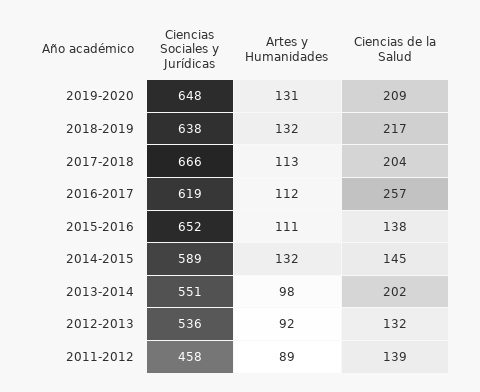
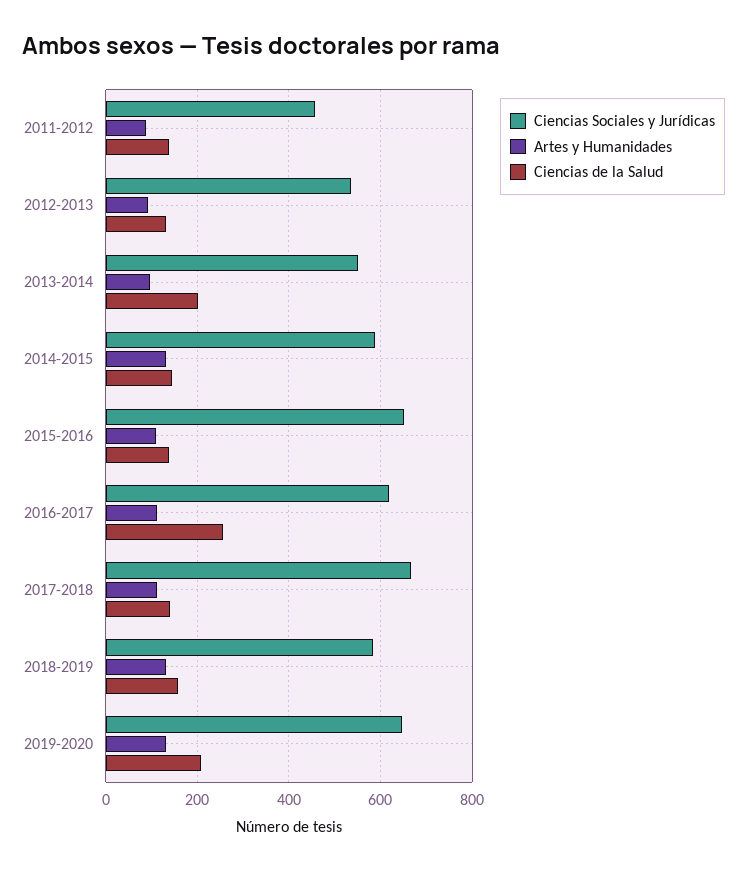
  {
    "Ciencias Sociales y Jurídicas": {
      "2019-2020": 648,
-     "2018-2019": 638,
+     "2018-2019": 580,
      "2017-2018": 666,
      "2016-2017": 619,
      "2015-2016": 652,
      "2014-2015": 589,
      "2013-2014": 551,
      "2012-2013": 536,
      "2011-2012": 458
    },
    "Artes y Humanidades": {
      "2019-2020": 131,
      "2018-2019": 132,
      "2017-2018": 113,
      "2016-2017": 112,
      "2015-2016": 111,
      "2014-2015": 132,
      "2013-2014": 98,
      "2012-2013": 92,
      "2011-2012": 89
    },
    "Ciencias de la Salud": {
      "2019-2020": 209,
-     "2018-2019": 217,
+     "2018-2019": 160,
-     "2017-2018": 204,
+     "2017-2018": 140,
      "2016-2017": 257,
      "2015-2016": 138,
      "2014-2015": 145,
      "2013-2014": 202,
      "2012-2013": 132,
      "2011-2012": 139
    }
  }

